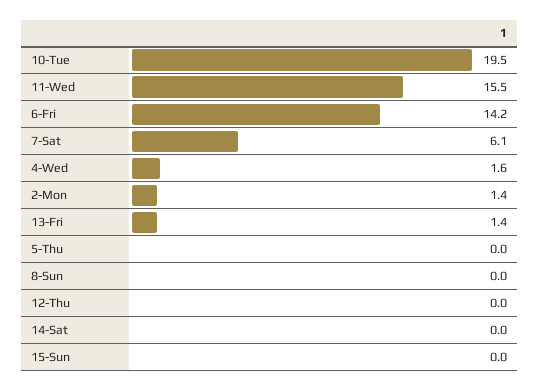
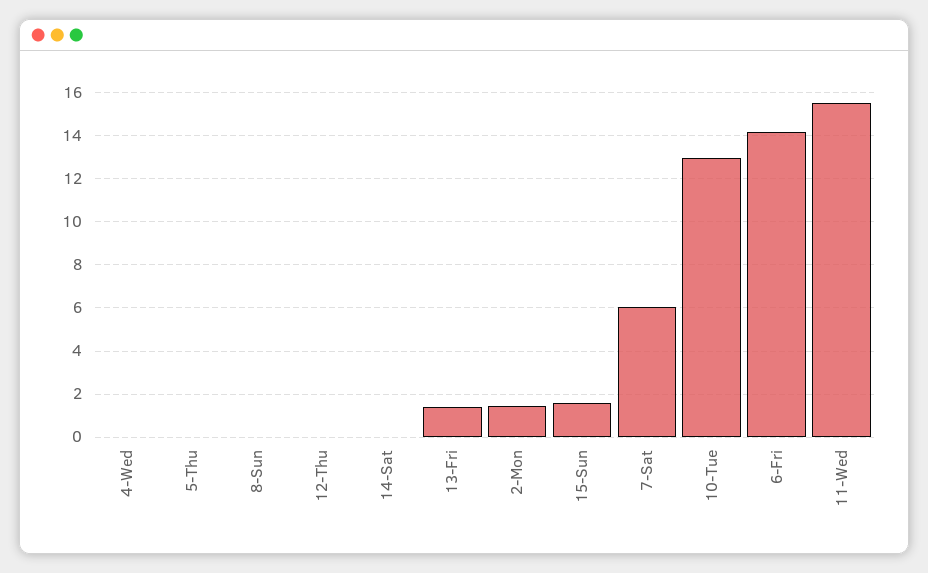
  {
-   "10-Tue": 19.5,
+   "10-Tue": 13,
    "11-Wed": 15.5,
    "6-Fri": 14.2,
    "7-Sat": 6.1,
-   "4-Wed": 1.6,
+   "4-Wed": 0,
    "2-Mon": 1.4,
    "13-Fri": 1.4,
    "5-Thu": 0,
    "8-Sun": 0,
    "12-Thu": 0,
    "14-Sat": 0,
-   "15-Sun": 0
+   "15-Sun": 1.5
  }

